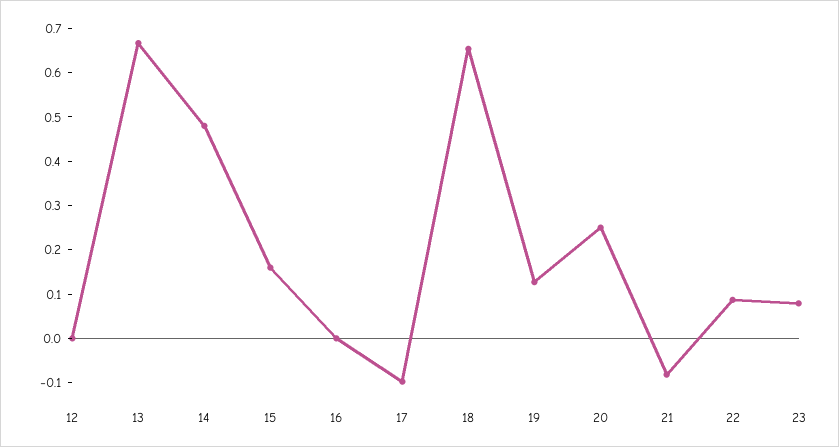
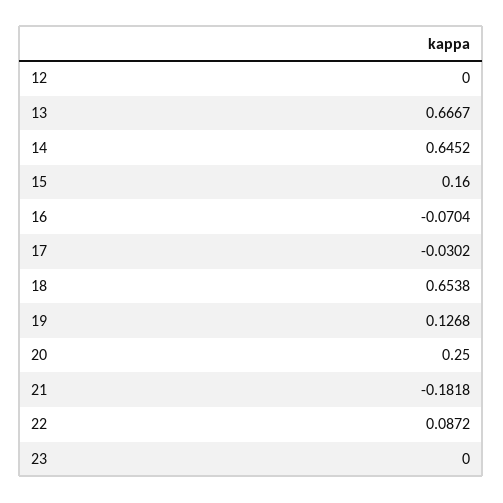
  {
    "12": 0,
    "13": 0.6667,
-   "14": 0.48,
+   "14": 0.6452,
    "15": 0.16,
-   "16": 0,
+   "16": -0.0704,
-   "17": -0.1,
+   "17": -0.0302,
    "18": 0.6538,
    "19": 0.1268,
    "20": 0.25,
-   "21": -0.08,
+   "21": -0.1818,
    "22": 0.0872,
-   "23": 0.08
+   "23": 0
  }

